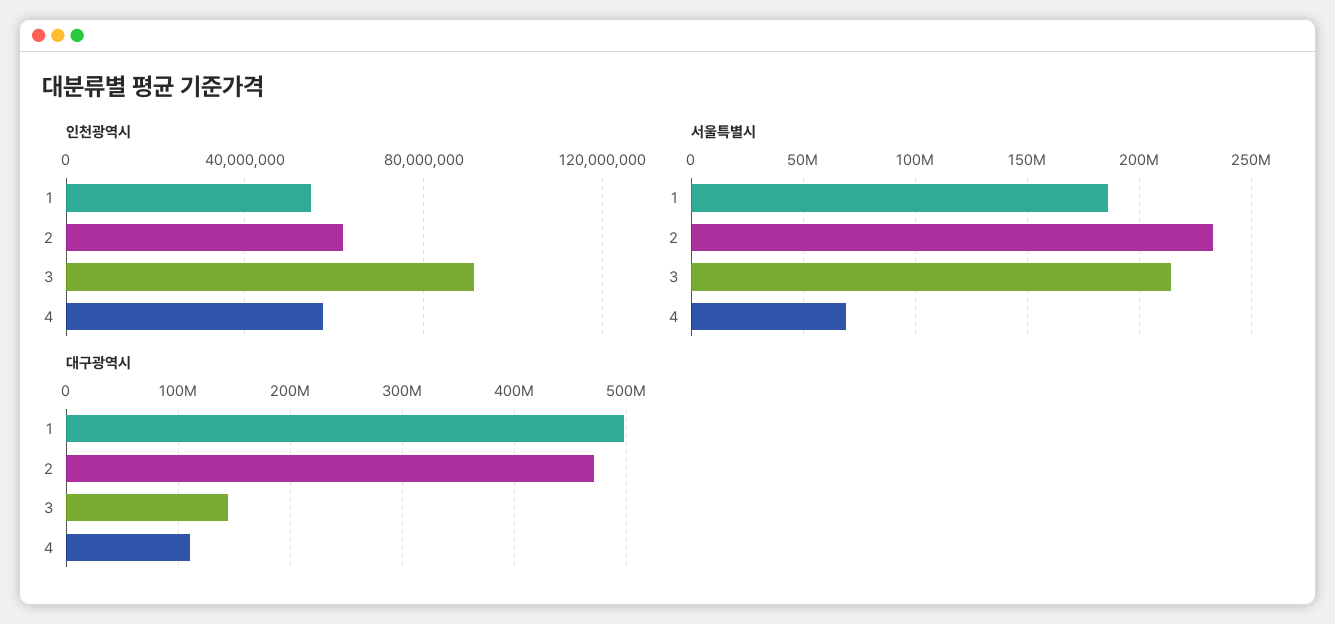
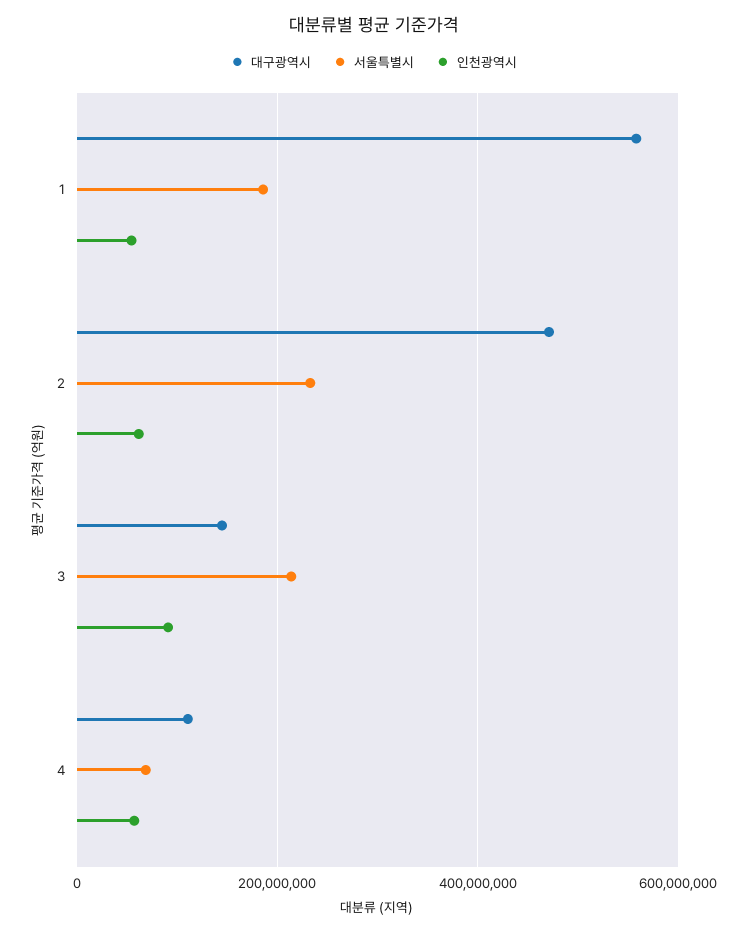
  {
    "인천광역시": {
      "1": 55000000,
      "2": 60000000,
      "3": 90000000,
      "4": 60000000
    },
    "서울특별시": {
      "1": 185000000,
      "2": 235000000,
      "3": 215000000,
      "4": 70000000
    },
    "대구광역시": {
-     "1": 500000000,
+     "1": 560000000,
      "2": 470000000,
      "3": 150000000,
      "4": 110000000
    }
  }

